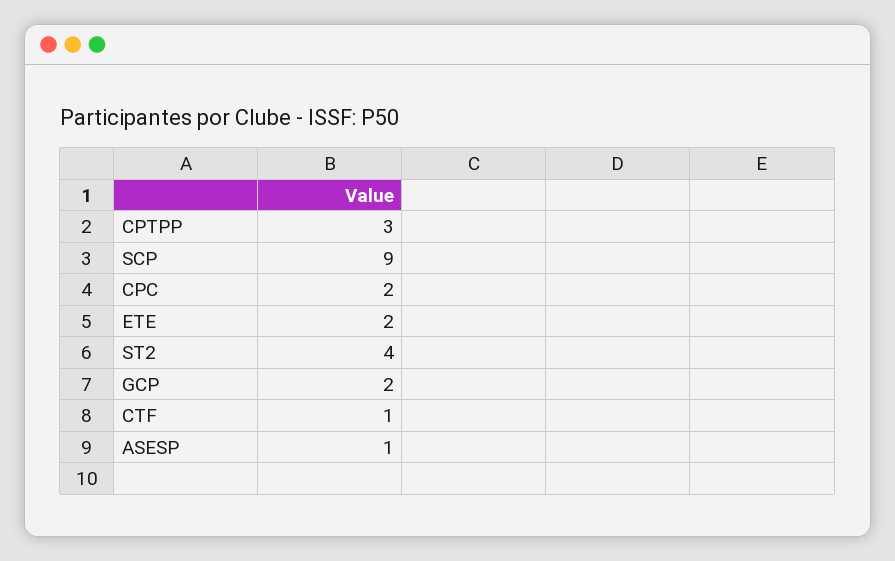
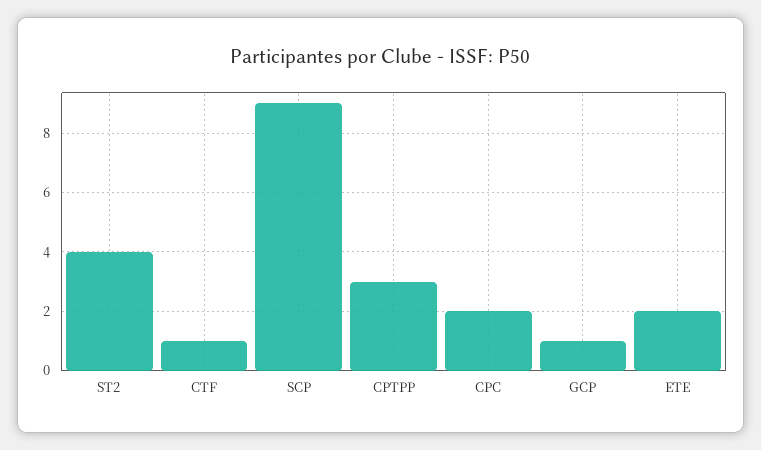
  {
    "CPTPP": 3,
    "SCP": 9,
    "CPC": 2,
    "ETE": 2,
    "ST2": 4,
-   "GCP": 2,
+   "GCP": 1,
-   "CTF": 1,
+   "CTF": 1
-   "ASESP": 1
  }

